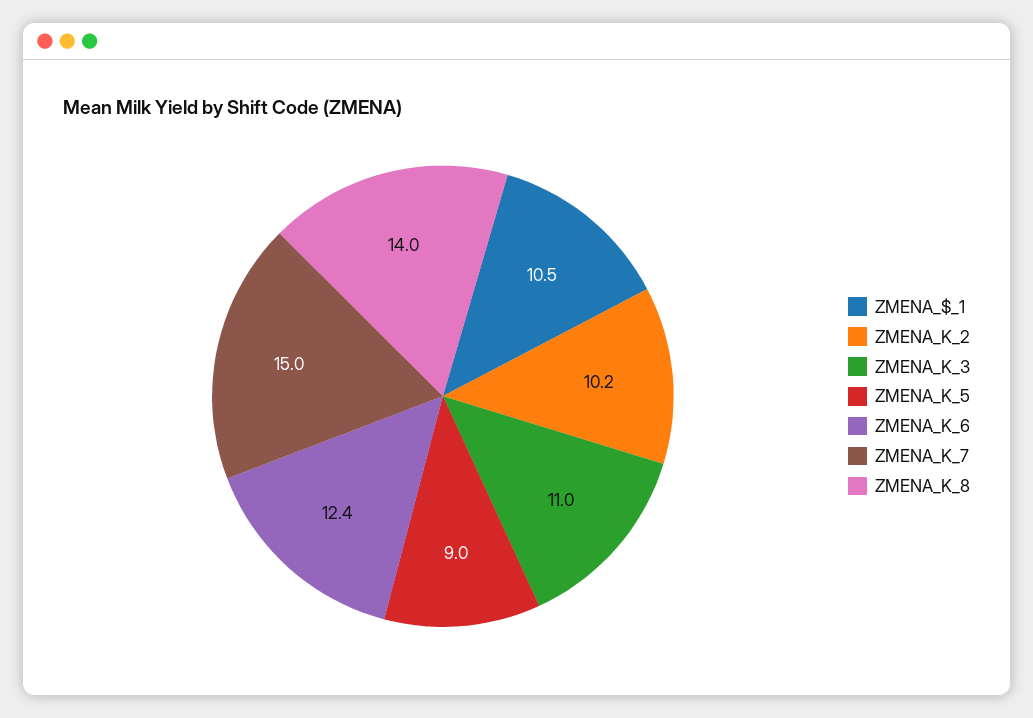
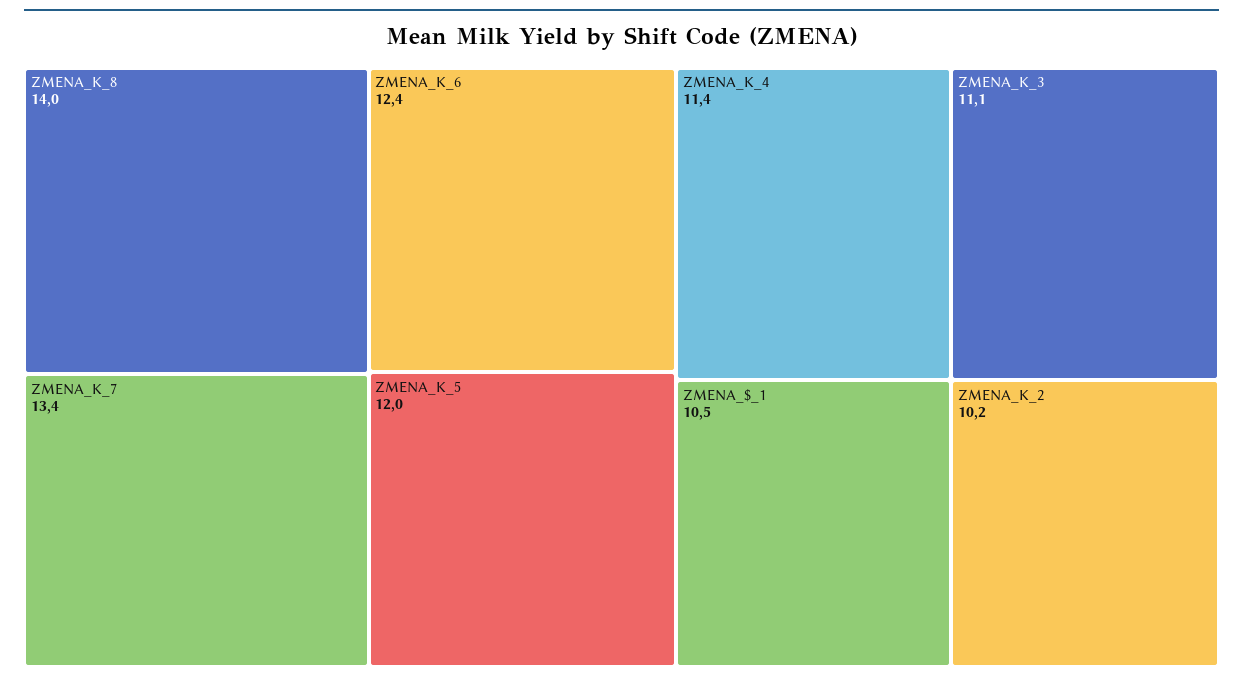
  {
    "ZMENA_$_1": 10.5,
    "ZMENA_K_2": 10.2,
-   "ZMENA_K_3": 11,
+   "ZMENA_K_3": 11.1,
-   "ZMENA_K_5": 9,
+   "ZMENA_K_5": 12,
    "ZMENA_K_6": 12.4,
-   "ZMENA_K_7": 15,
+   "ZMENA_K_7": 13.4,
-   "ZMENA_K_8": 14
+   "ZMENA_K_8": 14,
+   "ZMENA_K_4": 11.4
  }

